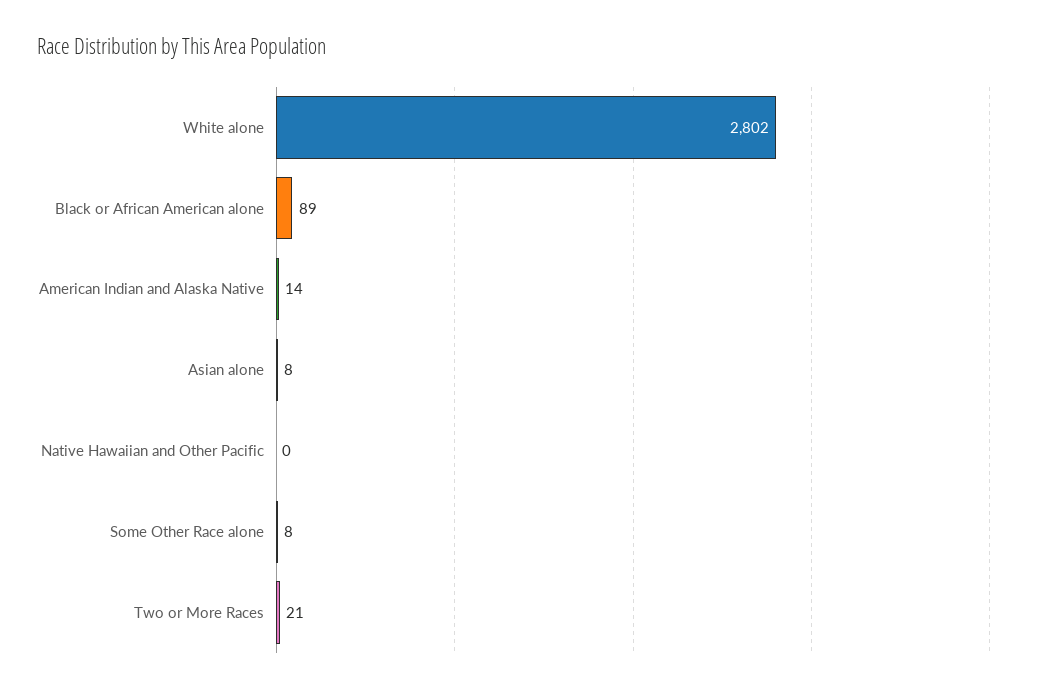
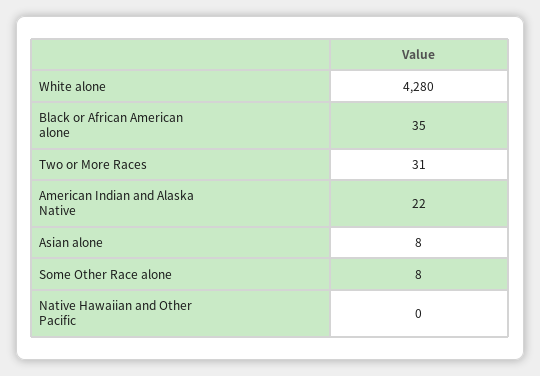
  {
-   "White alone": 2802,
+   "White alone": 4280,
-   "Black or African American alone": 89,
+   "Black or African American alone": 35,
-   "American Indian and Alaska Native": 14,
+   "American Indian and Alaska Native": 22,
    "Asian alone": 8,
    "Native Hawaiian and Other Pacific": 0,
    "Some Other Race alone": 8,
-   "Two or More Races": 21
+   "Two or More Races": 31
  }

